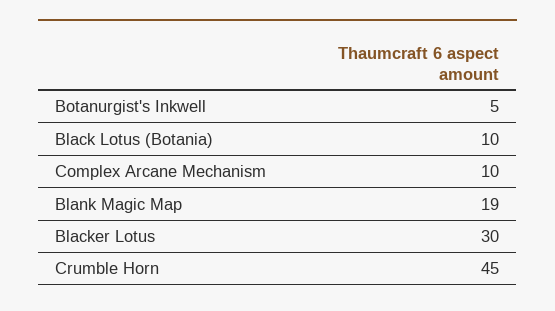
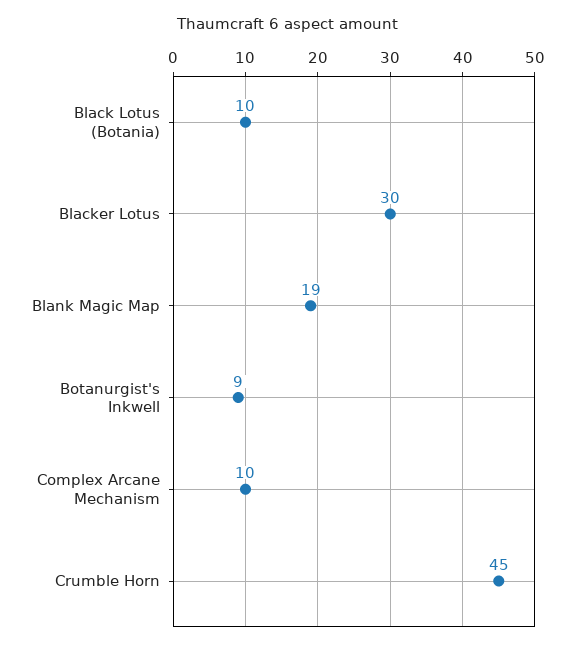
  {
-   "Botanurgist's Inkwell": 5,
+   "Botanurgist's Inkwell": 9,
    "Black Lotus (Botania)": 10,
    "Complex Arcane Mechanism": 10,
    "Blank Magic Map": 19,
    "Blacker Lotus": 30,
    "Crumble Horn": 45
  }

